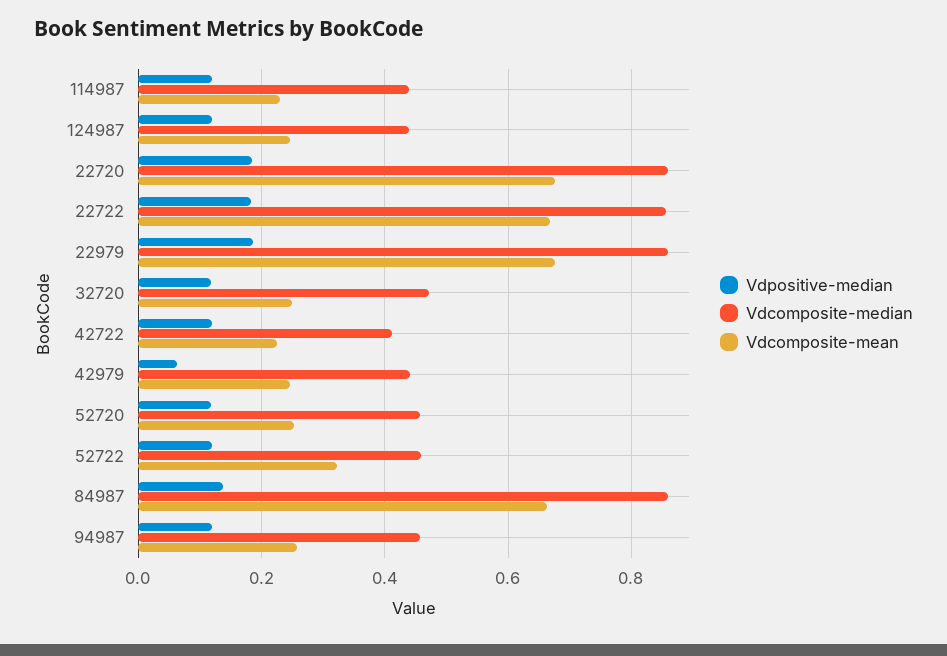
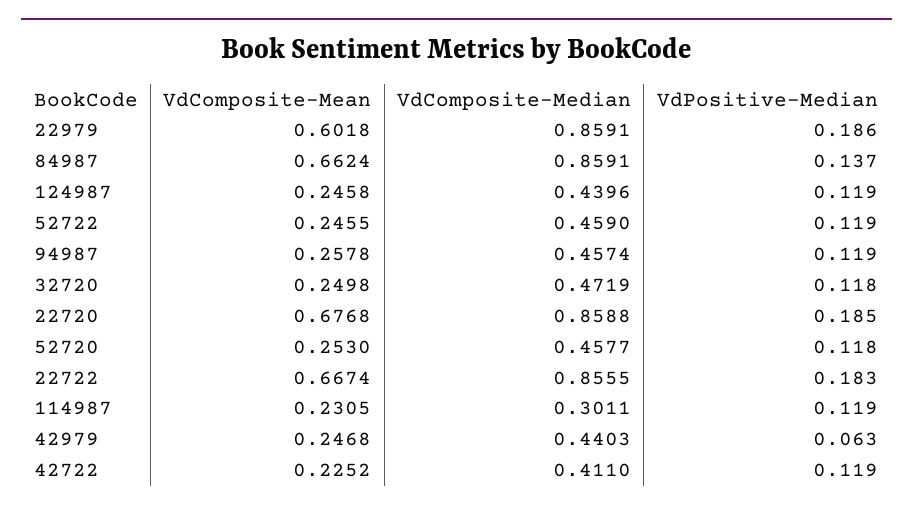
  {
    "Vdpositive-median": {
      "114987": 0.119,
      "124987": 0.119,
      "22720": 0.185,
      "22722": 0.183,
      "22979": 0.186,
      "32720": 0.118,
      "42722": 0.119,
      "42979": 0.063,
      "52720": 0.118,
      "52722": 0.119,
      "84987": 0.137,
      "94987": 0.119
    },
    "Vdcomposite-median": {
-     "114987": 0.44,
+     "114987": 0.3011,
      "124987": 0.4396,
      "22720": 0.8588,
      "22722": 0.8555,
      "22979": 0.8591,
      "32720": 0.4719,
      "42722": 0.411,
      "42979": 0.4403,
      "52720": 0.4577,
      "52722": 0.459,
      "84987": 0.8591,
      "94987": 0.4574
    },
    "Vdcomposite-mean": {
      "114987": 0.2305,
      "124987": 0.2458,
      "22720": 0.6768,
      "22722": 0.6674,
-     "22979": 0.68,
+     "22979": 0.6018,
      "32720": 0.2498,
      "42722": 0.2252,
      "42979": 0.2468,
      "52720": 0.253,
-     "52722": 0.32,
+     "52722": 0.2455,
      "84987": 0.6624,
      "94987": 0.2578
    }
  }

